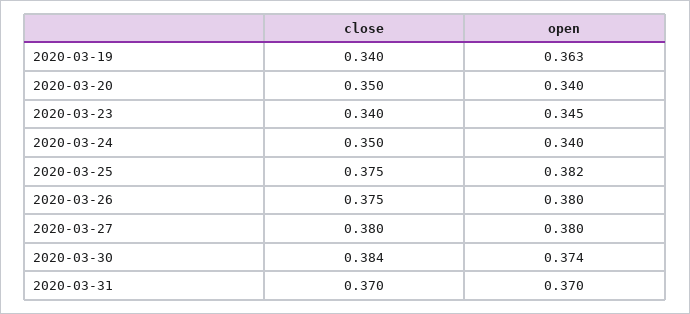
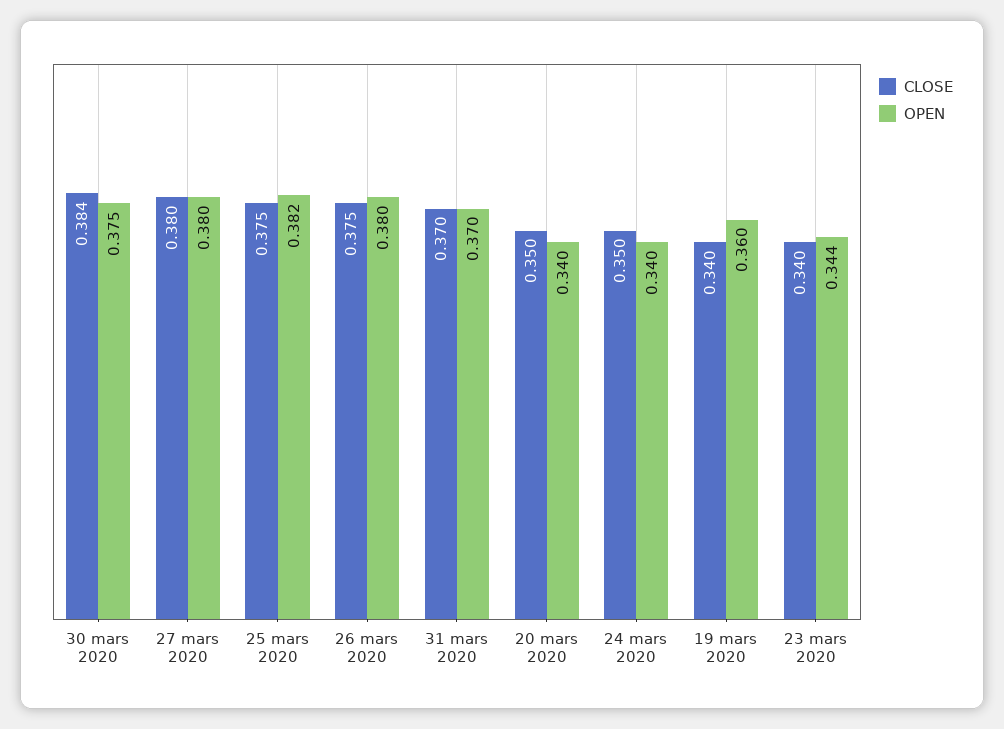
  {
    "close": {
      "2020-03-19": 0.34,
      "2020-03-20": 0.35,
      "2020-03-23": 0.34,
      "2020-03-24": 0.35,
      "2020-03-25": 0.375,
      "2020-03-26": 0.375,
      "2020-03-27": 0.38,
      "2020-03-30": 0.384,
      "2020-03-31": 0.37
    },
    "open": {
-     "2020-03-19": 0.363,
+     "2020-03-19": 0.36,
      "2020-03-20": 0.34,
-     "2020-03-23": 0.345,
+     "2020-03-23": 0.344,
      "2020-03-24": 0.34,
      "2020-03-25": 0.382,
      "2020-03-26": 0.38,
      "2020-03-27": 0.38,
-     "2020-03-30": 0.374,
+     "2020-03-30": 0.375,
      "2020-03-31": 0.37
    }
  }

